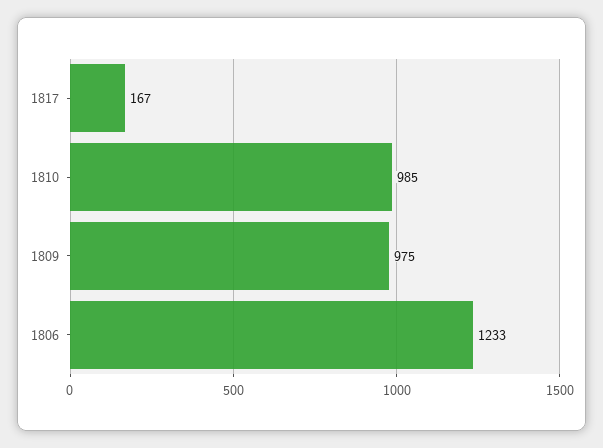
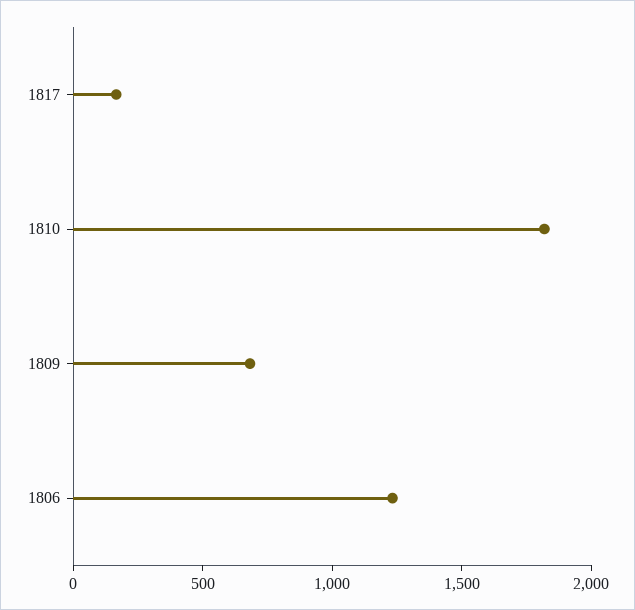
  {
    "1817": 167,
-   "1810": 985,
+   "1810": 1800,
-   "1809": 975,
+   "1809": 700,
    "1806": 1233
  }

